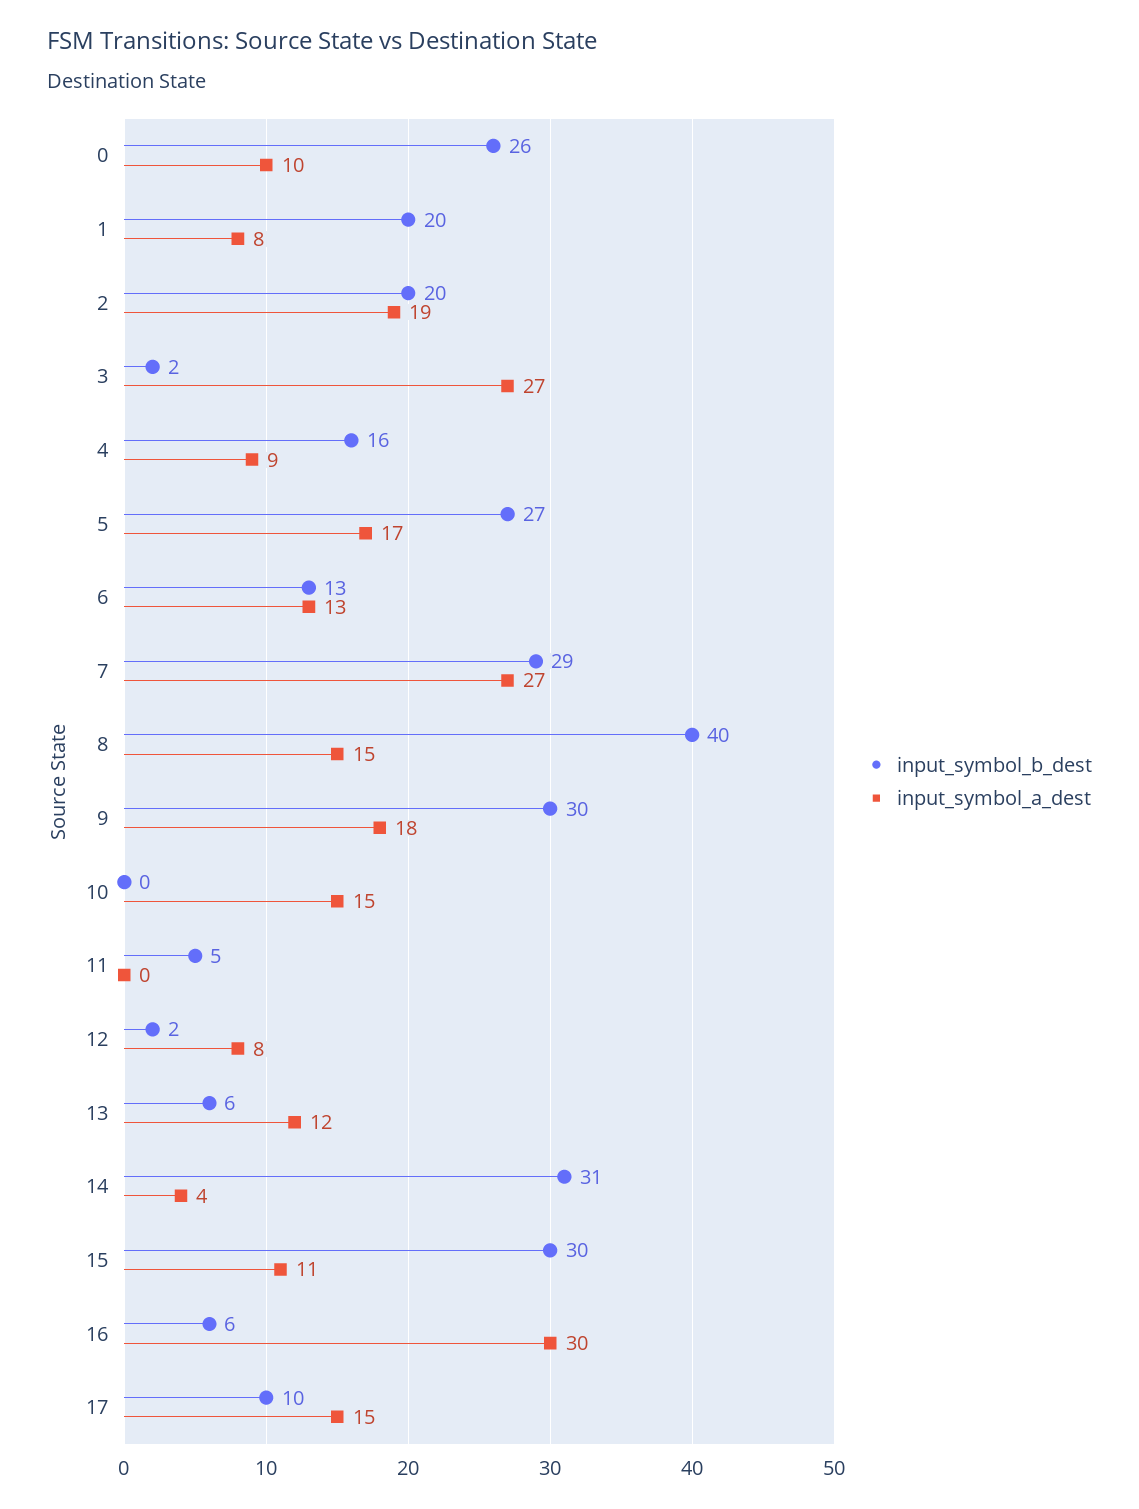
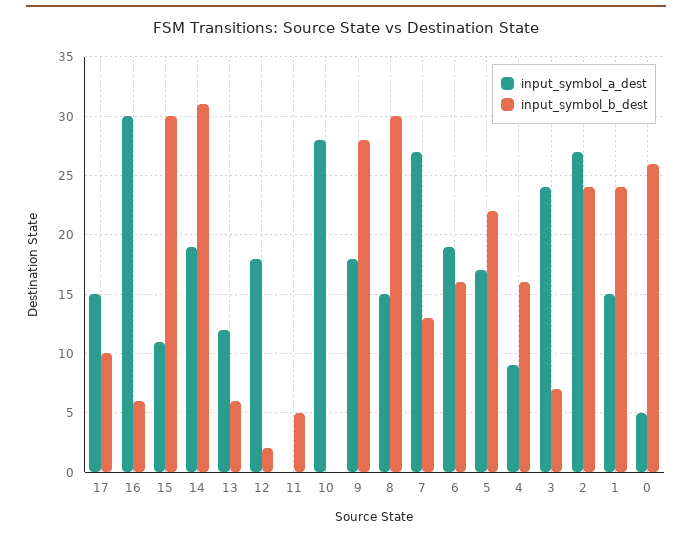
  {
    "input_symbol_b_dest": {
      "0": 26,
-     "1": 20,
+     "1": 24,
-     "2": 20,
+     "2": 24,
-     "3": 2,
+     "3": 7,
      "4": 16,
-     "5": 27,
+     "5": 22,
-     "6": 13,
+     "6": 16,
-     "7": 29,
+     "7": 13,
-     "8": 40,
+     "8": 30,
-     "9": 30,
+     "9": 28,
      "10": 0,
      "11": 5,
      "12": 2,
      "13": 6,
      "14": 31,
      "15": 30,
      "16": 6,
      "17": 10
    },
    "input_symbol_a_dest": {
-     "0": 10,
+     "0": 5,
-     "1": 8,
+     "1": 15,
-     "2": 19,
+     "2": 27,
-     "3": 27,
+     "3": 24,
      "4": 9,
      "5": 17,
-     "6": 13,
+     "6": 19,
      "7": 27,
      "8": 15,
      "9": 18,
-     "10": 15,
+     "10": 28,
      "11": 0,
-     "12": 8,
+     "12": 18,
      "13": 12,
-     "14": 4,
+     "14": 19,
      "15": 11,
      "16": 30,
      "17": 15
    }
  }

